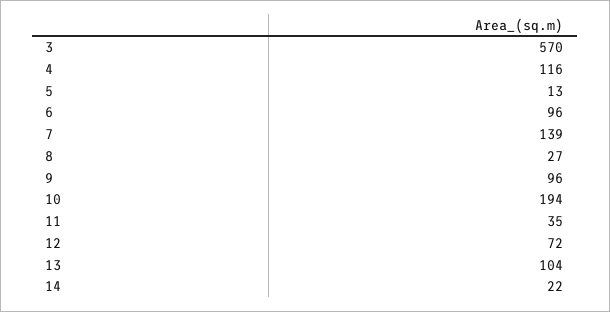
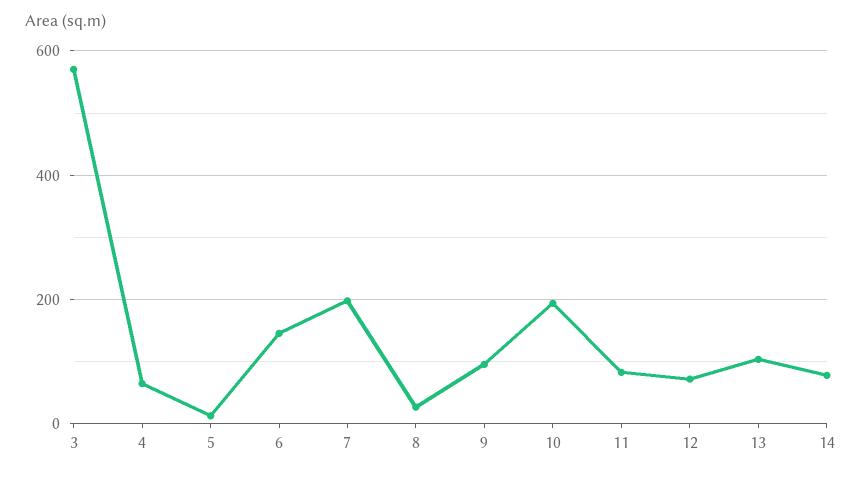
  {
    "3": 570,
-   "4": 116,
+   "4": 60,
    "5": 13,
-   "6": 96,
+   "6": 140,
-   "7": 139,
+   "7": 200,
    "8": 27,
    "9": 96,
    "10": 194,
-   "11": 35,
+   "11": 80,
    "12": 72,
    "13": 104,
-   "14": 22
+   "14": 80
  }

